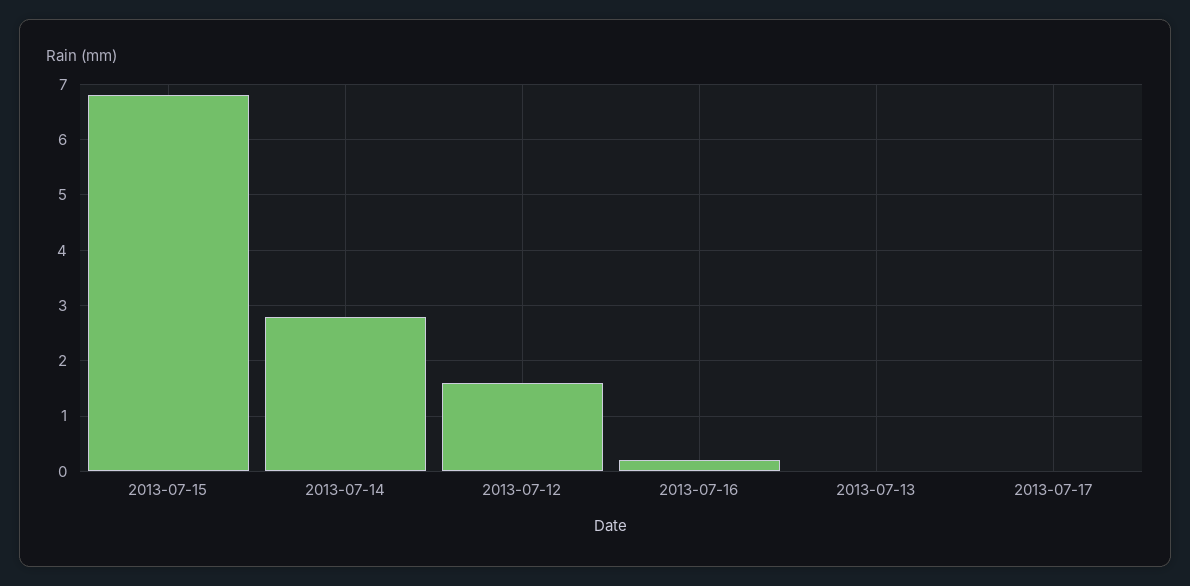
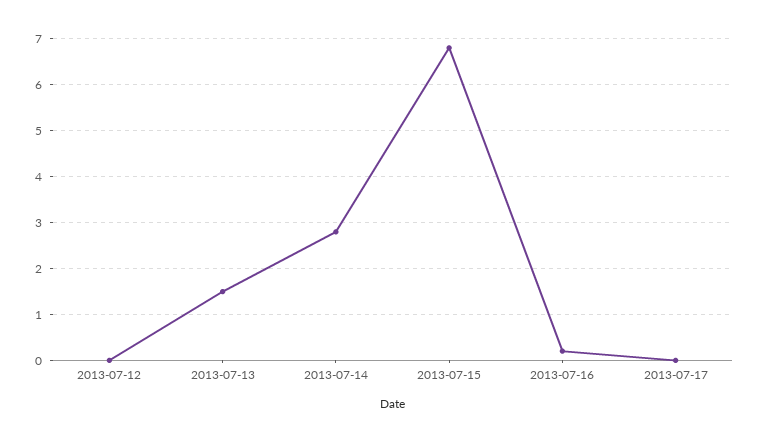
  {
    "2013-07-15": 7,
    "2013-07-14": 3,
-   "2013-07-12": 1.5,
+   "2013-07-12": 0,
    "2013-07-16": 0,
-   "2013-07-13": 0,
+   "2013-07-13": 1.5,
    "2013-07-17": 0
  }

